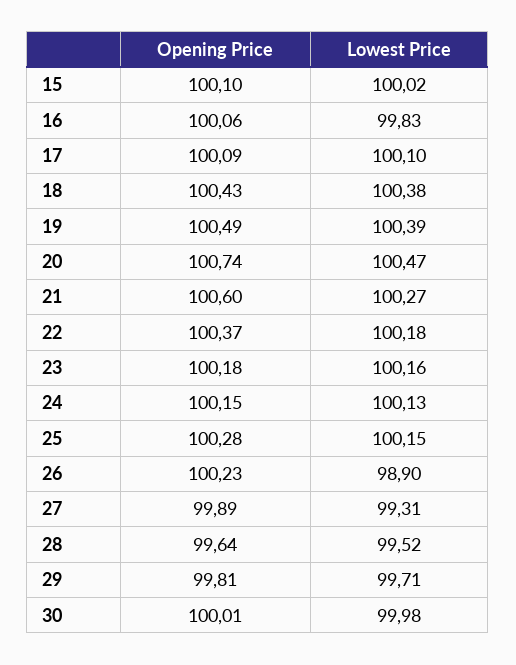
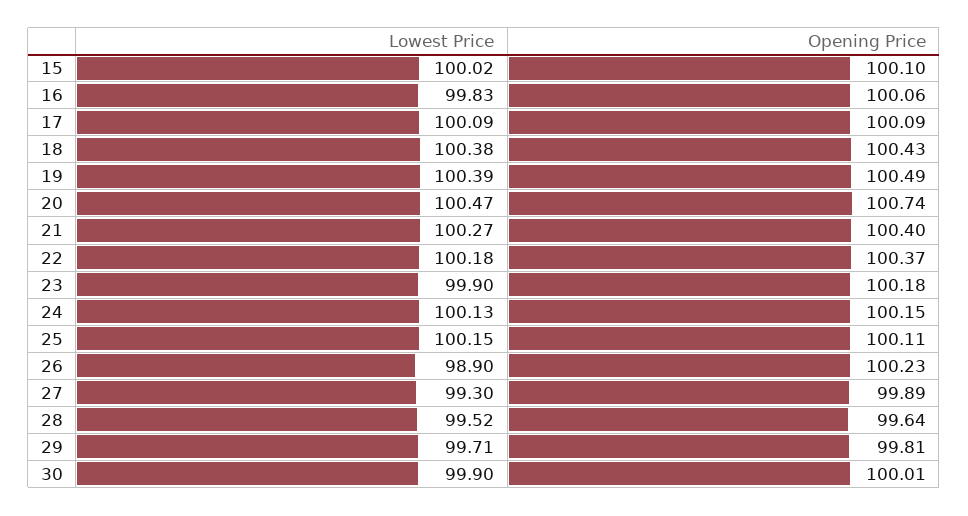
  {
    "Opening Price": {
      "15": 100.1,
      "16": 100.06,
      "17": 100.09,
      "18": 100.43,
      "19": 100.49,
      "20": 100.74,
-     "21": 100.6,
+     "21": 100.4,
      "22": 100.37,
      "23": 100.18,
      "24": 100.15,
-     "25": 100.28,
+     "25": 100.11,
      "26": 100.23,
      "27": 99.89,
      "28": 99.64,
      "29": 99.81,
      "30": 100.01
    },
    "Lowest Price": {
      "15": 100.02,
      "16": 99.83,
-     "17": 100.1,
+     "17": 100.09,
      "18": 100.38,
      "19": 100.39,
      "20": 100.47,
      "21": 100.27,
      "22": 100.18,
-     "23": 100.16,
+     "23": 99.9,
      "24": 100.13,
      "25": 100.15,
      "26": 98.9,
-     "27": 99.31,
+     "27": 99.3,
      "28": 99.52,
      "29": 99.71,
-     "30": 99.98
+     "30": 99.9
    }
  }

